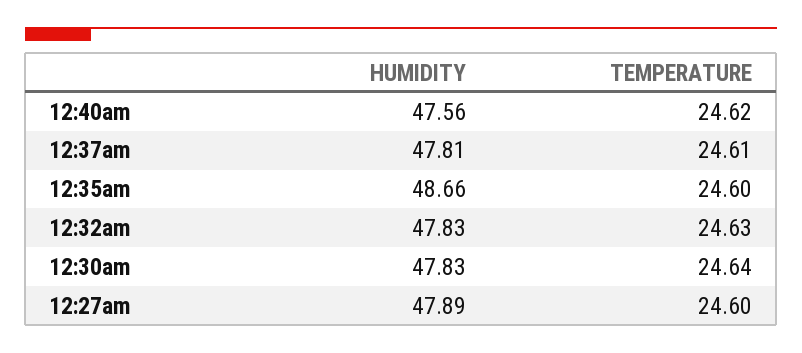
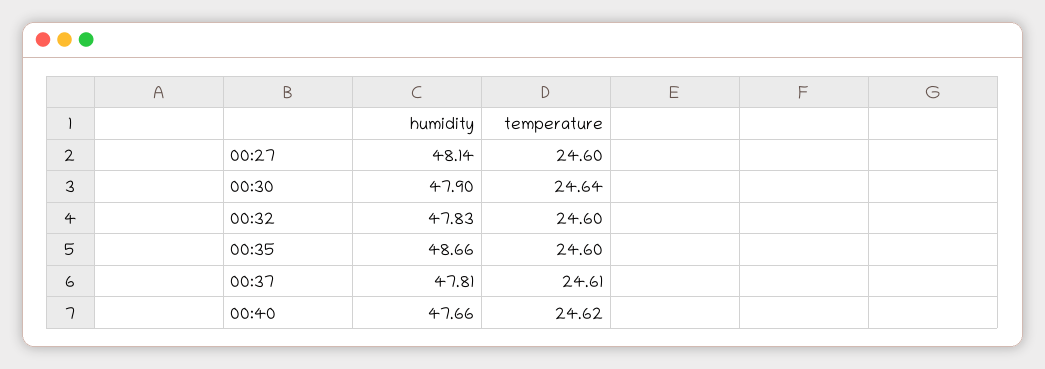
  {
    "HUMIDITY": {
-     "12:40am": 47.56,
+     "12:40am": 47.66,
      "12:37am": 47.81,
      "12:35am": 48.66,
      "12:32am": 47.83,
-     "12:30am": 47.83,
+     "12:30am": 47.9,
-     "12:27am": 47.89
+     "12:27am": 48.14
    },
    "TEMPERATURE": {
      "12:40am": 24.62,
      "12:37am": 24.61,
      "12:35am": 24.6,
-     "12:32am": 24.63,
+     "12:32am": 24.6,
      "12:30am": 24.64,
      "12:27am": 24.6
    }
  }

